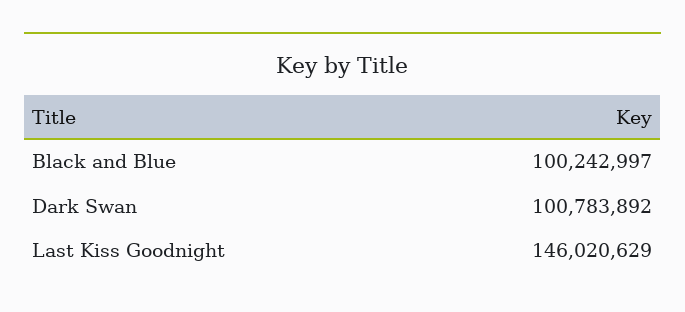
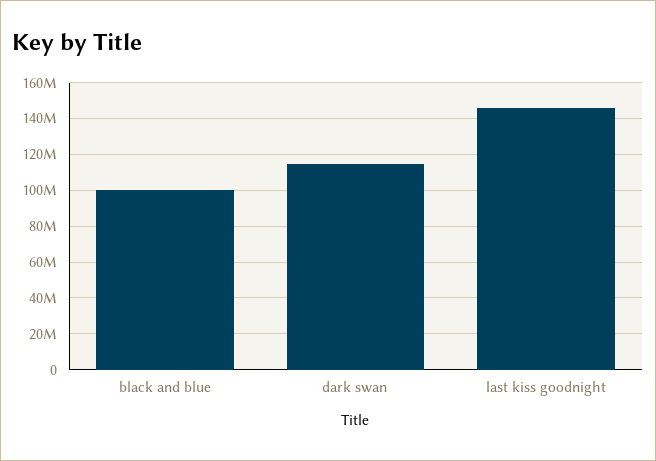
  {
    "Black and Blue": 100242997,
-   "Dark Swan": 100783892,
+   "Dark Swan": 115000000,
    "Last Kiss Goodnight": 146020629
  }

